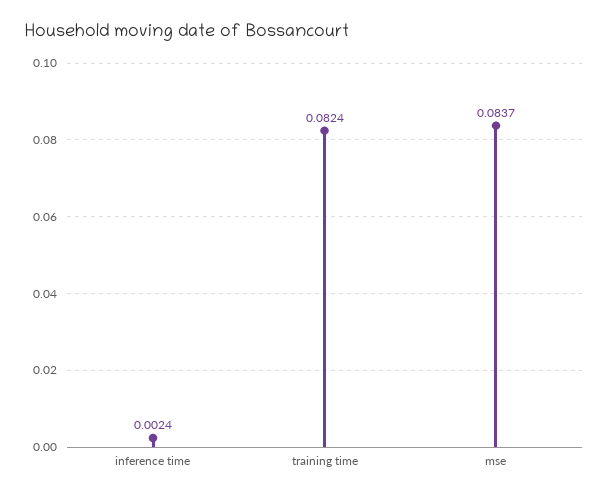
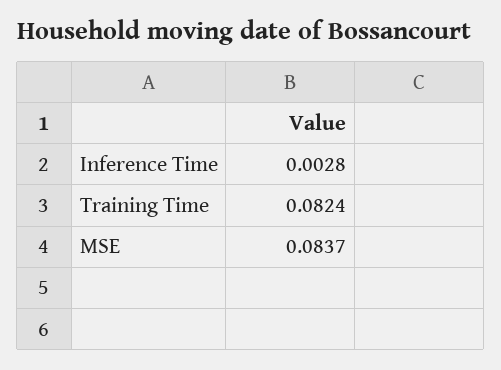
  {
-   "inference time": 0.0024,
+   "inference time": 0.0028,
    "training time": 0.0824,
    "mse": 0.0837
  }

